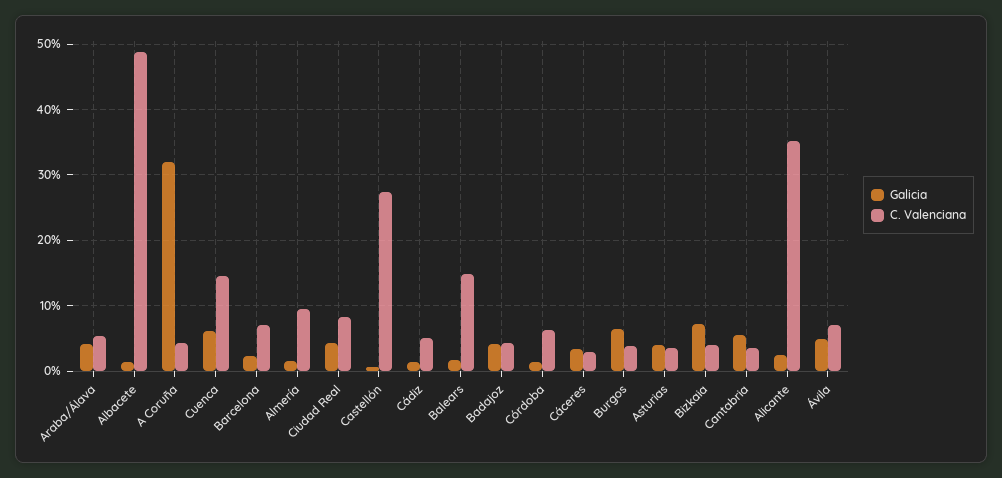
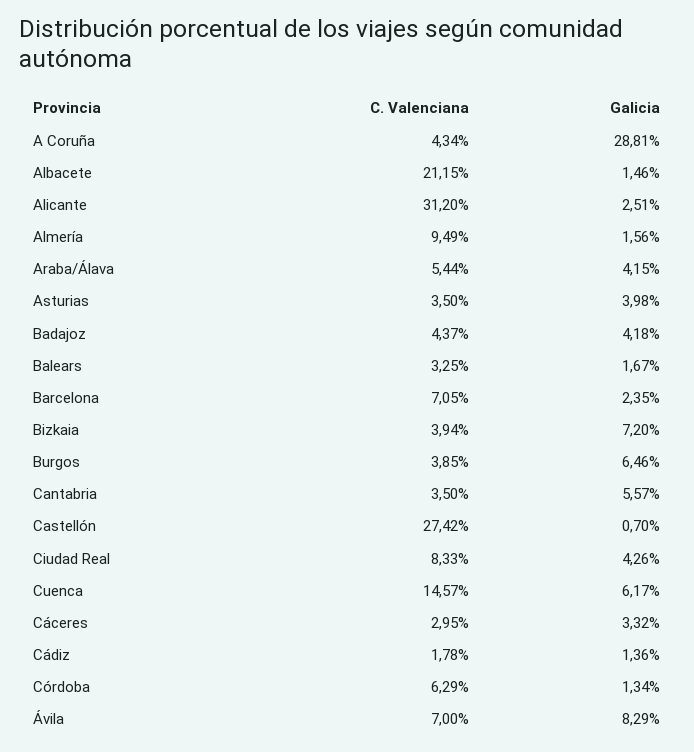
  {
    "Galicia": {
      "Araba/Álava": 4.15,
      "Albacete": 1.46,
-     "A Coruña": 32,
+     "A Coruña": 28.81,
      "Cuenca": 6.17,
      "Barcelona": 2.35,
      "Almería": 1.56,
      "Ciudad Real": 4.26,
      "Castellón": 0.7,
      "Cádiz": 1.36,
      "Balears": 1.67,
      "Badajoz": 4.18,
      "Córdoba": 1.34,
      "Cáceres": 3.32,
      "Burgos": 6.46,
      "Asturias": 3.98,
      "Bizkaia": 7.2,
      "Cantabria": 5.57,
      "Alicante": 2.51,
-     "Ávila": 5
+     "Ávila": 8.29
    },
    "C. Valenciana": {
      "Araba/Álava": 5.44,
-     "Albacete": 49,
+     "Albacete": 21.15,
      "A Coruña": 4.34,
      "Cuenca": 14.57,
      "Barcelona": 7.05,
      "Almería": 9.49,
      "Ciudad Real": 8.33,
      "Castellón": 27.42,
-     "Cádiz": 5,
+     "Cádiz": 1.78,
-     "Balears": 15,
+     "Balears": 3.25,
      "Badajoz": 4.37,
      "Córdoba": 6.29,
      "Cáceres": 2.95,
      "Burgos": 3.85,
      "Asturias": 3.5,
      "Bizkaia": 3.94,
      "Cantabria": 3.5,
-     "Alicante": 35,
+     "Alicante": 31.2,
      "Ávila": 7
    }
  }

